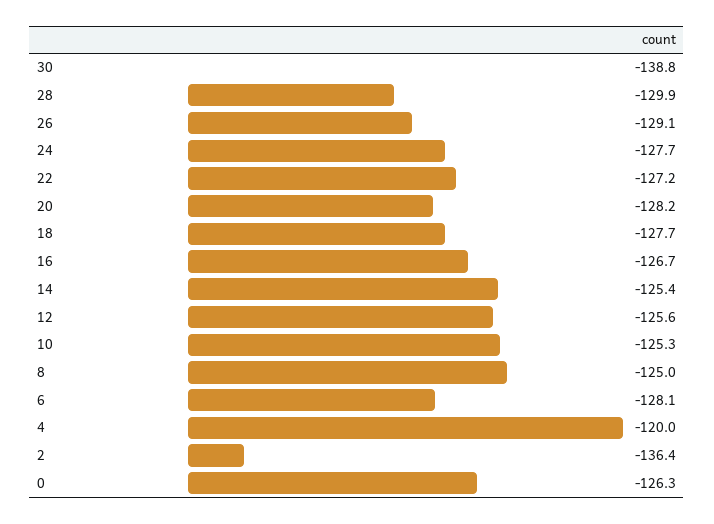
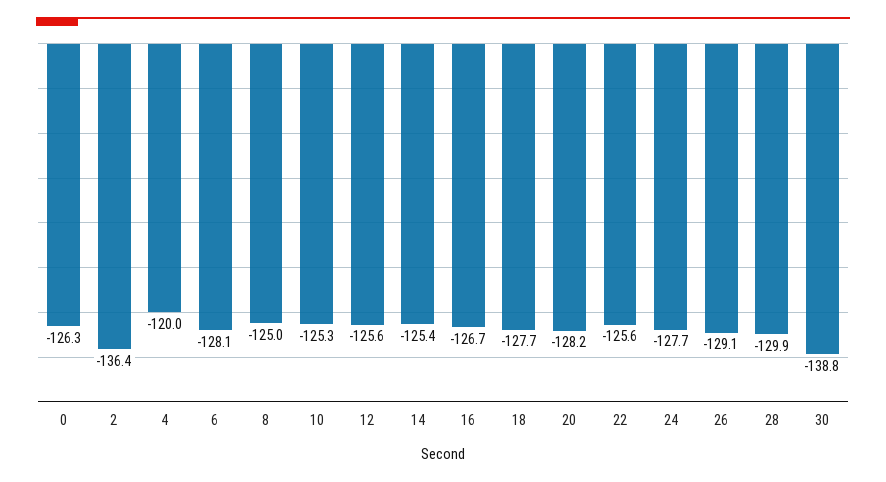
  {
    "30": -138.8,
    "28": -129.9,
    "26": -129.1,
    "24": -127.7,
-   "22": -127.2,
+   "22": -125.6,
    "20": -128.2,
    "18": -127.7,
    "16": -126.7,
    "14": -125.4,
    "12": -125.6,
    "10": -125.3,
    "8": -125,
    "6": -128.1,
    "4": -120,
    "2": -136.4,
    "0": -126.3
  }

